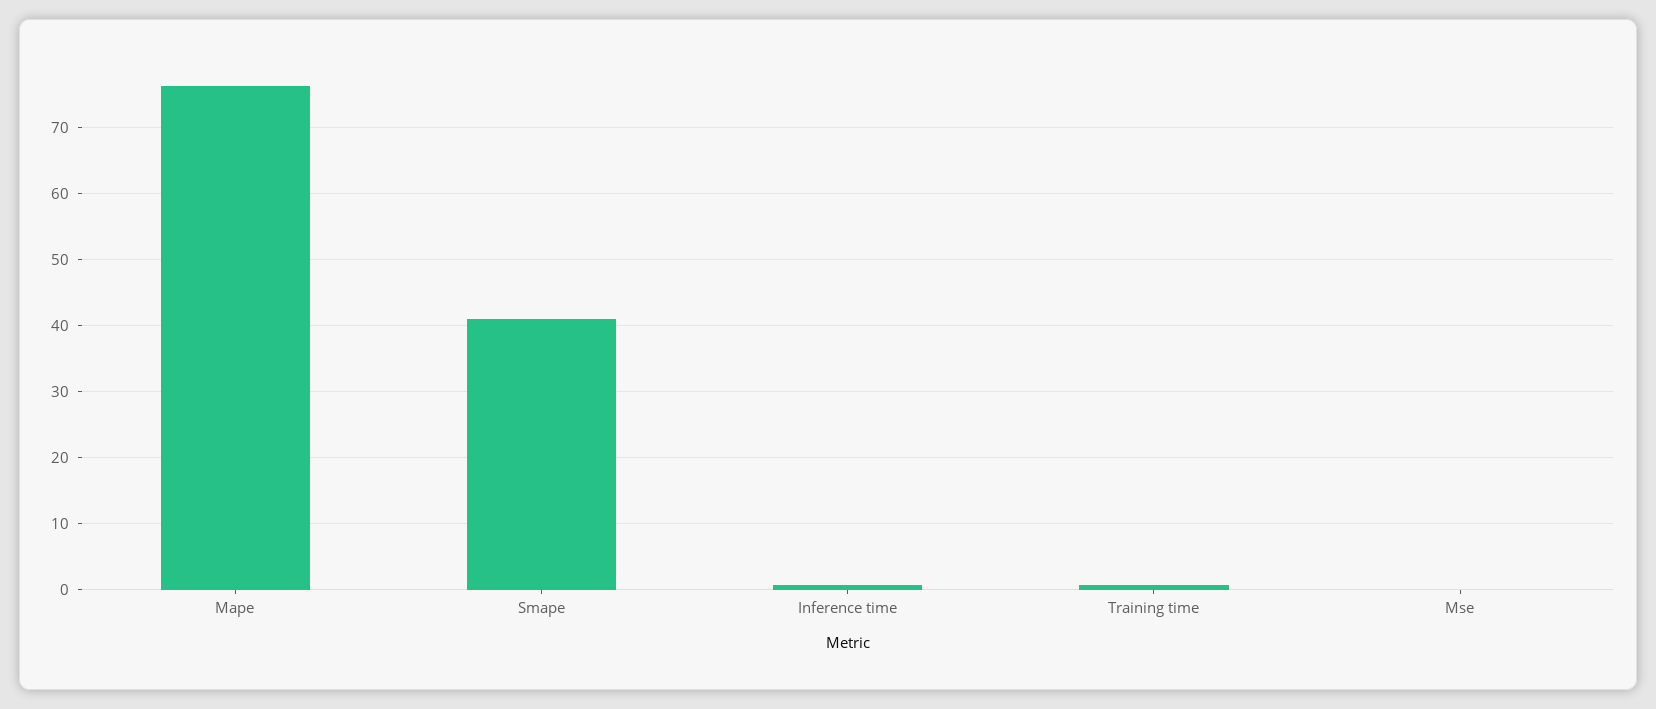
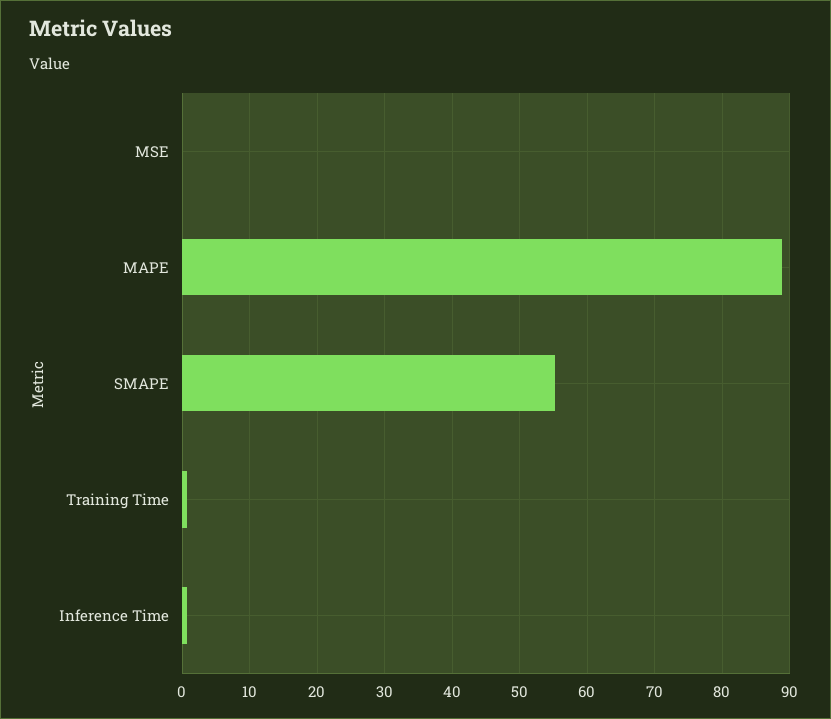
  {
-   "Mape": 76,
+   "Mape": 89,
-   "Smape": 41,
+   "Smape": 55,
    "Inference time": 1,
    "Training time": 1,
    "Mse": 0
  }

